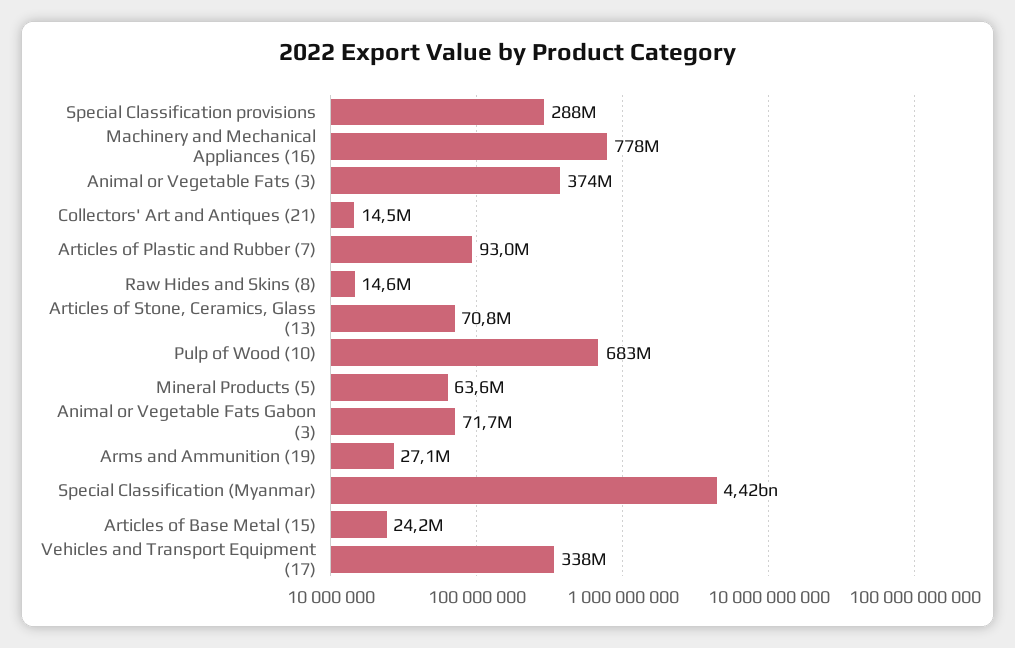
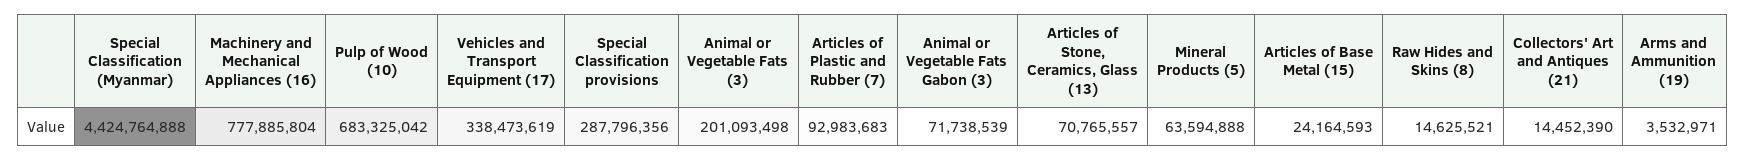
  {
    "Special Classification provisions": 287796356,
    "Machinery and Mechanical Appliances (16)": 777885804,
-   "Animal or Vegetable Fats (3)": 374000000,
+   "Animal or Vegetable Fats (3)": 201093498,
    "Collectors' Art and Antiques (21)": 14452390,
    "Articles of Plastic and Rubber (7)": 92983683,
    "Raw Hides and Skins (8)": 14625521,
    "Articles of Stone, Ceramics, Glass (13)": 70765557,
    "Pulp of Wood (10)": 683325042,
    "Mineral Products (5)": 63594888,
    "Animal or Vegetable Fats Gabon (3)": 71738539,
-   "Arms and Ammunition (19)": 27100000,
+   "Arms and Ammunition (19)": 3532971,
    "Special Classification (Myanmar)": 4424764888,
    "Articles of Base Metal (15)": 24164593,
    "Vehicles and Transport Equipment (17)": 338473619
  }

